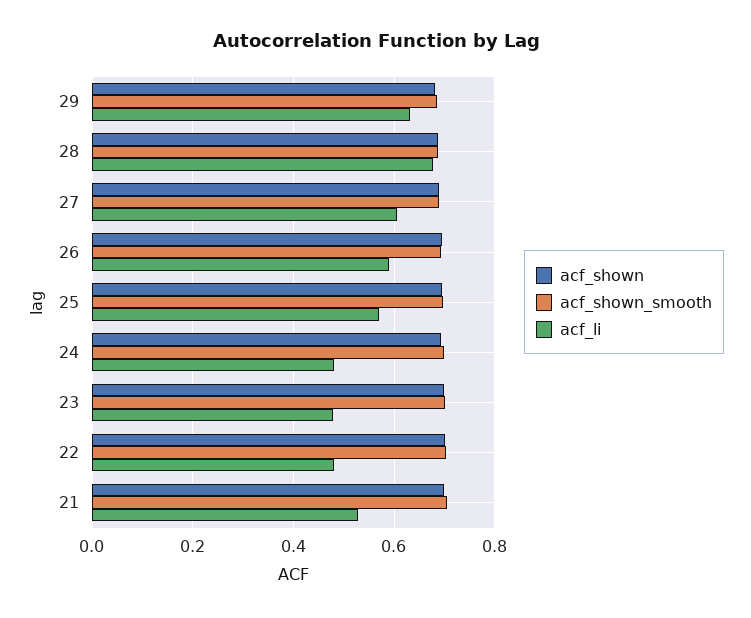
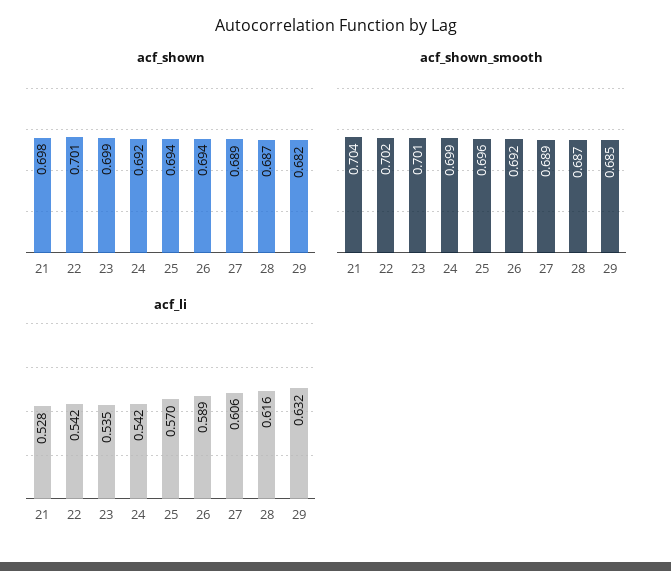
  {
    "acf_shown": {
      "29": 0.682,
      "28": 0.687,
      "27": 0.689,
      "26": 0.694,
      "25": 0.694,
      "24": 0.692,
      "23": 0.699,
      "22": 0.701,
      "21": 0.698
    },
    "acf_shown_smooth": {
      "29": 0.685,
      "28": 0.687,
      "27": 0.689,
      "26": 0.692,
      "25": 0.696,
      "24": 0.699,
      "23": 0.701,
      "22": 0.702,
      "21": 0.704
    },
    "acf_li": {
      "29": 0.632,
-     "28": 0.68,
+     "28": 0.616,
      "27": 0.606,
      "26": 0.589,
      "25": 0.57,
-     "24": 0.48,
+     "24": 0.542,
-     "23": 0.48,
+     "23": 0.535,
-     "22": 0.48,
+     "22": 0.542,
      "21": 0.528
    }
  }

